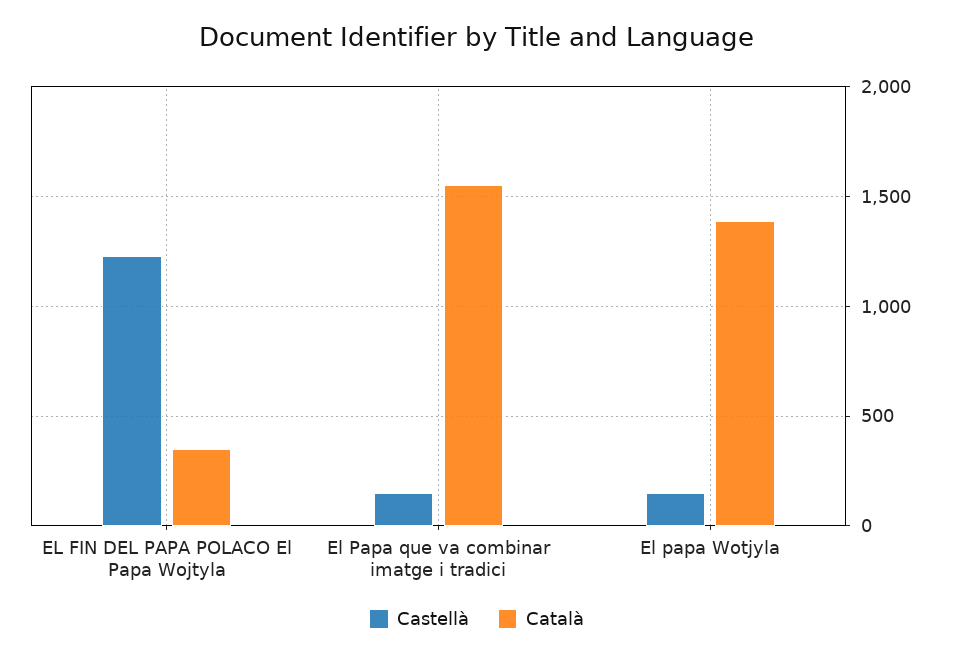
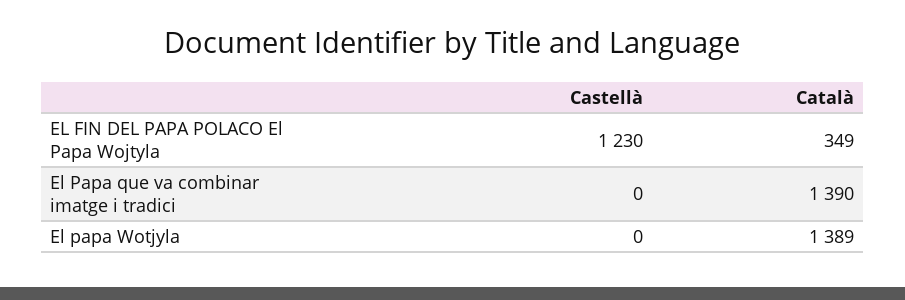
  {
    "Castellà": {
      "EL FIN DEL PAPA POLACO El Papa Wojtyla": 1230,
-     "El Papa que va combinar imatge i tradici": 150,
+     "El Papa que va combinar imatge i tradici": 0,
-     "El papa Wotjyla": 150
+     "El papa Wotjyla": 0
    },
    "Català": {
      "EL FIN DEL PAPA POLACO El Papa Wojtyla": 349,
-     "El Papa que va combinar imatge i tradici": 1550,
+     "El Papa que va combinar imatge i tradici": 1390,
      "El papa Wotjyla": 1389
    }
  }

